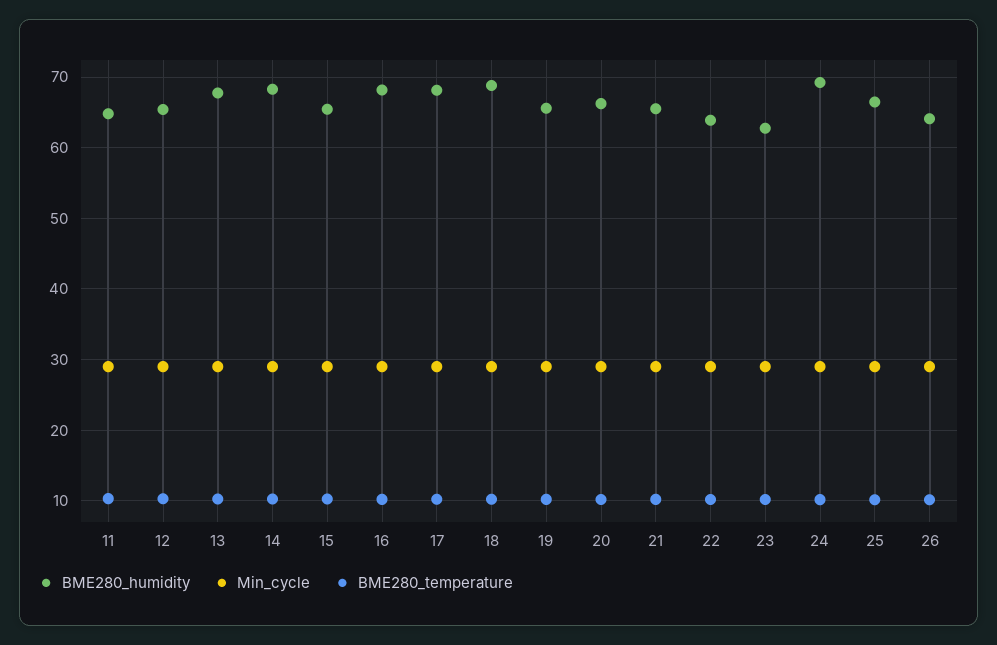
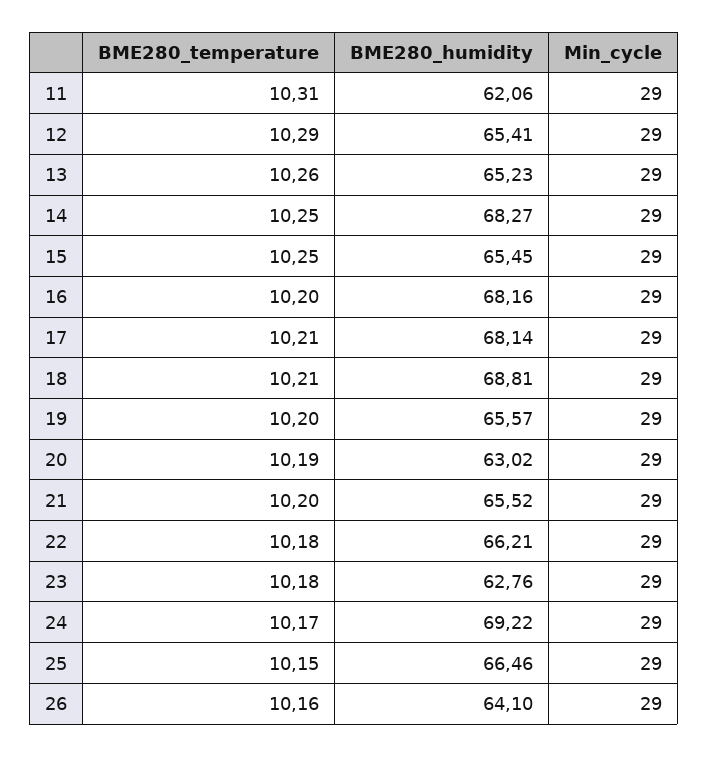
  {
    "BME280_humidity": {
-     "11": 65,
+     "11": 62.06,
      "12": 65.41,
-     "13": 68,
+     "13": 65.23,
      "14": 68.27,
      "15": 65.45,
      "16": 68.16,
      "17": 68.14,
      "18": 68.81,
      "19": 65.57,
-     "20": 66,
+     "20": 63.02,
      "21": 65.52,
-     "22": 64,
+     "22": 66.21,
      "23": 62.76,
      "24": 69.22,
      "25": 66.46,
      "26": 64.1
    },
    "Min_cycle": {
      "11": 29,
      "12": 29,
      "13": 29,
      "14": 29,
      "15": 29,
      "16": 29,
      "17": 29,
      "18": 29,
      "19": 29,
      "20": 29,
      "21": 29,
      "22": 29,
      "23": 29,
      "24": 29,
      "25": 29,
      "26": 29
    },
    "BME280_temperature": {
      "11": 10.31,
      "12": 10.29,
      "13": 10.26,
      "14": 10.25,
      "15": 10.25,
      "16": 10.2,
      "17": 10.21,
      "18": 10.21,
      "19": 10.2,
      "20": 10.19,
      "21": 10.2,
      "22": 10.18,
      "23": 10.18,
      "24": 10.17,
      "25": 10.15,
      "26": 10.16
    }
  }

